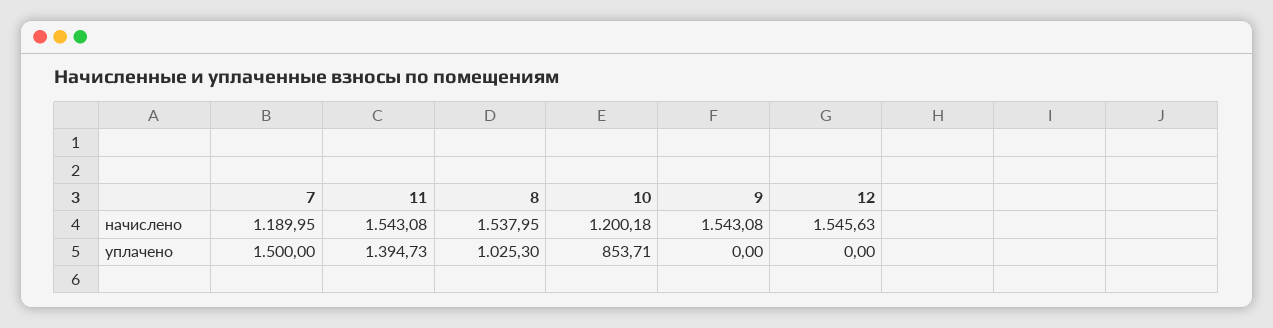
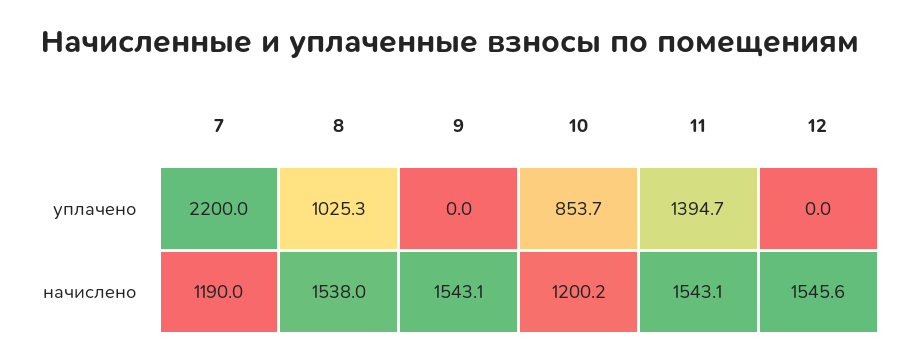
  {
    "7": {
      "начислено": 1189.95,
-     "уплачено": 1500
+     "уплачено": 2200
    },
    "11": {
      "начислено": 1543.08,
      "уплачено": 1394.73
    },
    "8": {
      "начислено": 1537.95,
      "уплачено": 1025.3
    },
    "10": {
      "начислено": 1200.18,
      "уплачено": 853.71
    },
    "9": {
      "начислено": 1543.08,
      "уплачено": 0
    },
    "12": {
      "начислено": 1545.63,
      "уплачено": 0
    }
  }

